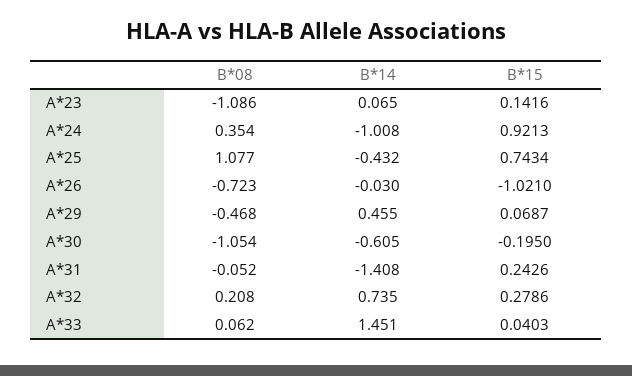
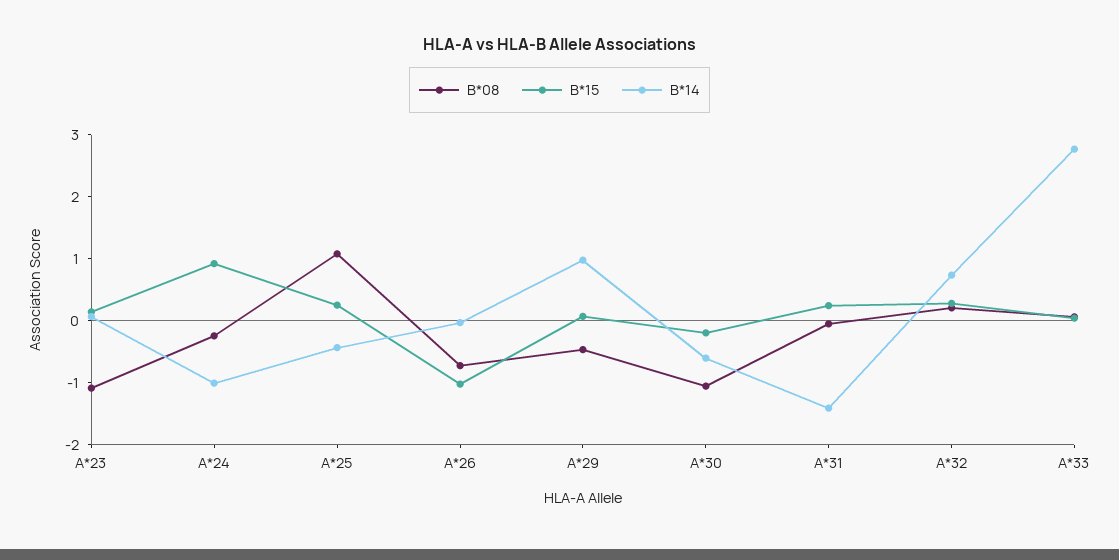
  {
    "B*08": {
      "A*23": -1.086,
-     "A*24": 0.354,
+     "A*24": -0.2,
      "A*25": 1.077,
      "A*26": -0.723,
      "A*29": -0.468,
      "A*30": -1.054,
      "A*31": -0.052,
      "A*32": 0.208,
      "A*33": 0.062
    },
    "B*14": {
      "A*23": 0.065,
      "A*24": -1.008,
      "A*25": -0.432,
      "A*26": -0.03,
-     "A*29": 0.455,
+     "A*29": 1,
      "A*30": -0.605,
      "A*31": -1.408,
      "A*32": 0.735,
-     "A*33": 1.451
+     "A*33": 2.8
    },
    "B*15": {
      "A*23": 0.1416,
      "A*24": 0.9213,
-     "A*25": 0.7434,
+     "A*25": 0.2,
      "A*26": -1.021,
      "A*29": 0.0687,
      "A*30": -0.195,
      "A*31": 0.2426,
      "A*32": 0.2786,
      "A*33": 0.0403
    }
  }

